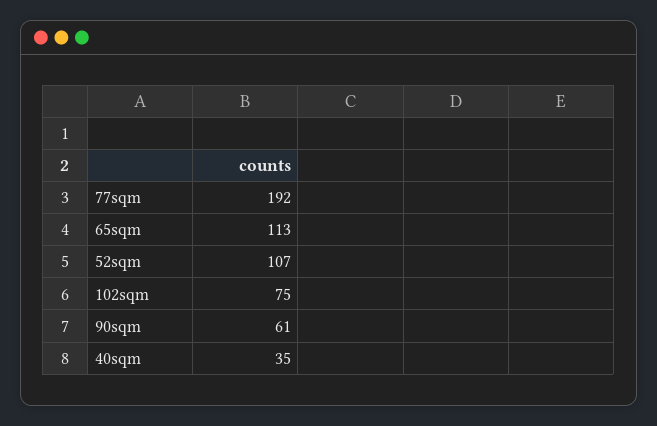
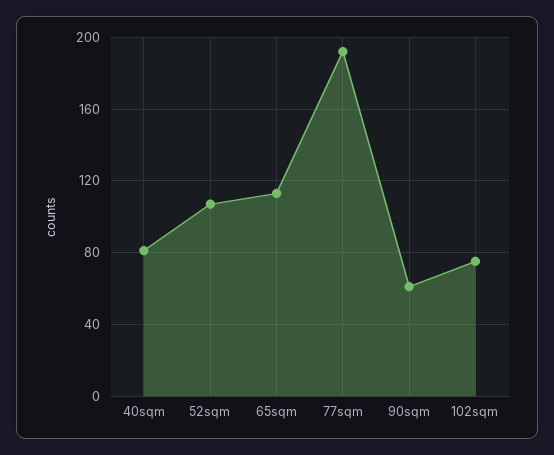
  {
    "77sqm": 192,
    "65sqm": 113,
    "52sqm": 107,
    "102sqm": 75,
    "90sqm": 61,
-   "40sqm": 35
+   "40sqm": 80
  }

